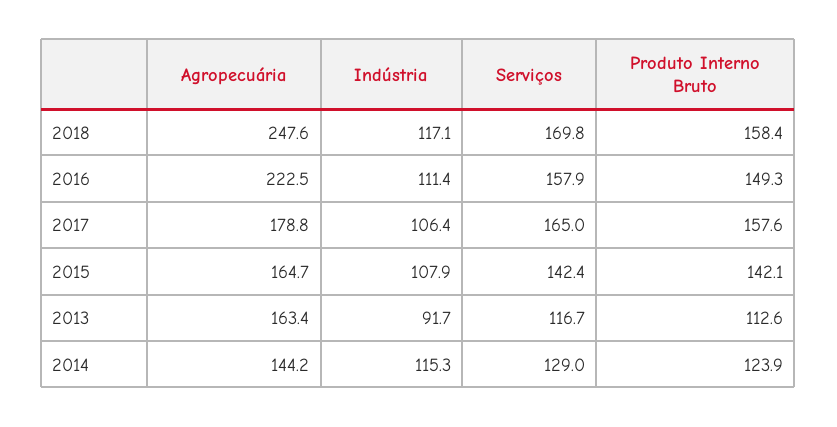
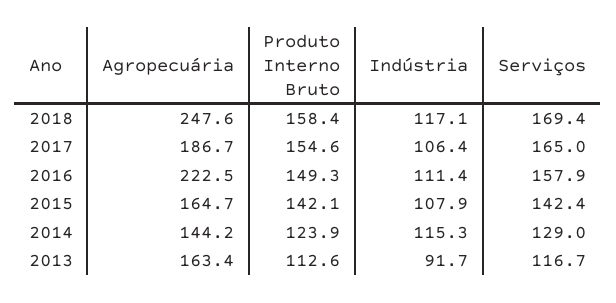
  {
    "Agropecuária": {
      "2018": 247.6,
      "2016": 222.5,
-     "2017": 178.8,
+     "2017": 186.7,
      "2015": 164.7,
      "2013": 163.4,
      "2014": 144.2
    },
    "Indústria": {
      "2018": 117.1,
      "2016": 111.4,
      "2017": 106.4,
      "2015": 107.9,
      "2013": 91.7,
      "2014": 115.3
    },
    "Serviços": {
-     "2018": 169.8,
+     "2018": 169.4,
      "2016": 157.9,
      "2017": 165,
      "2015": 142.4,
      "2013": 116.7,
      "2014": 129
    },
    "Produto Interno Bruto": {
      "2018": 158.4,
      "2016": 149.3,
-     "2017": 157.6,
+     "2017": 154.6,
      "2015": 142.1,
      "2013": 112.6,
      "2014": 123.9
    }
  }

